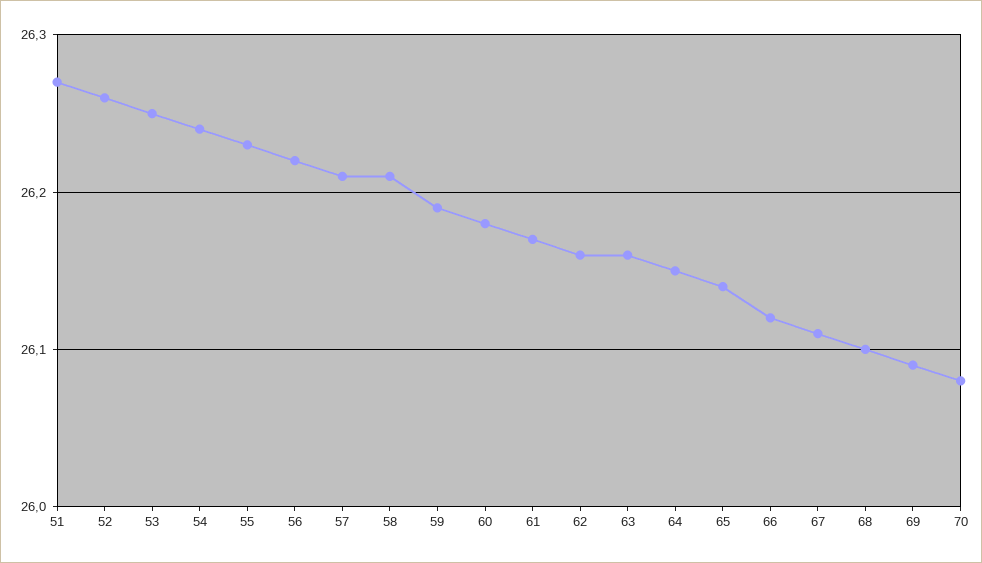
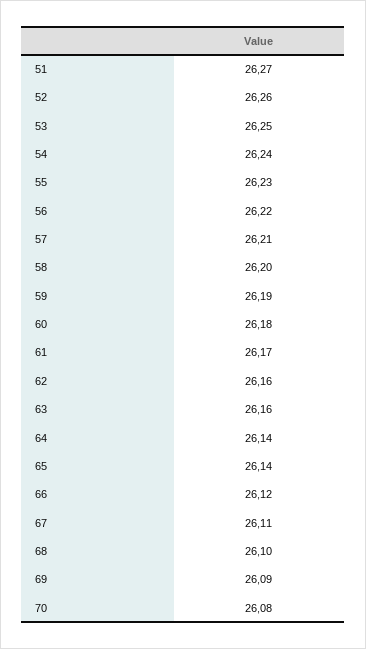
  {
    "51": 26.27,
    "52": 26.26,
    "53": 26.25,
    "54": 26.24,
    "55": 26.23,
    "56": 26.22,
    "57": 26.21,
-   "58": 26.21,
+   "58": 26.2,
    "59": 26.19,
    "60": 26.18,
    "61": 26.17,
    "62": 26.16,
    "63": 26.16,
-   "64": 26.15,
+   "64": 26.14,
    "65": 26.14,
    "66": 26.12,
    "67": 26.11,
    "68": 26.1,
    "69": 26.09,
    "70": 26.08
  }

